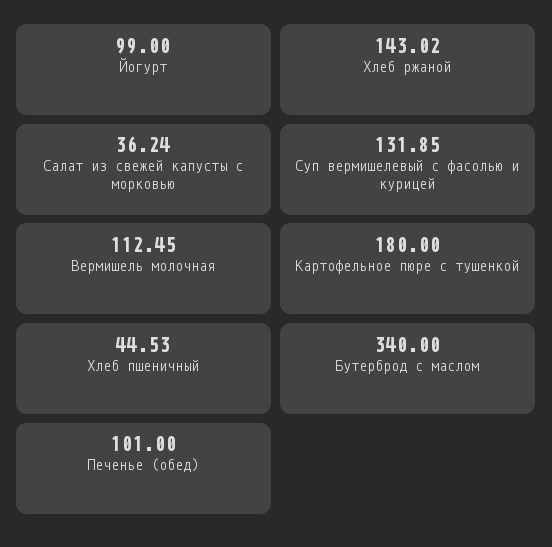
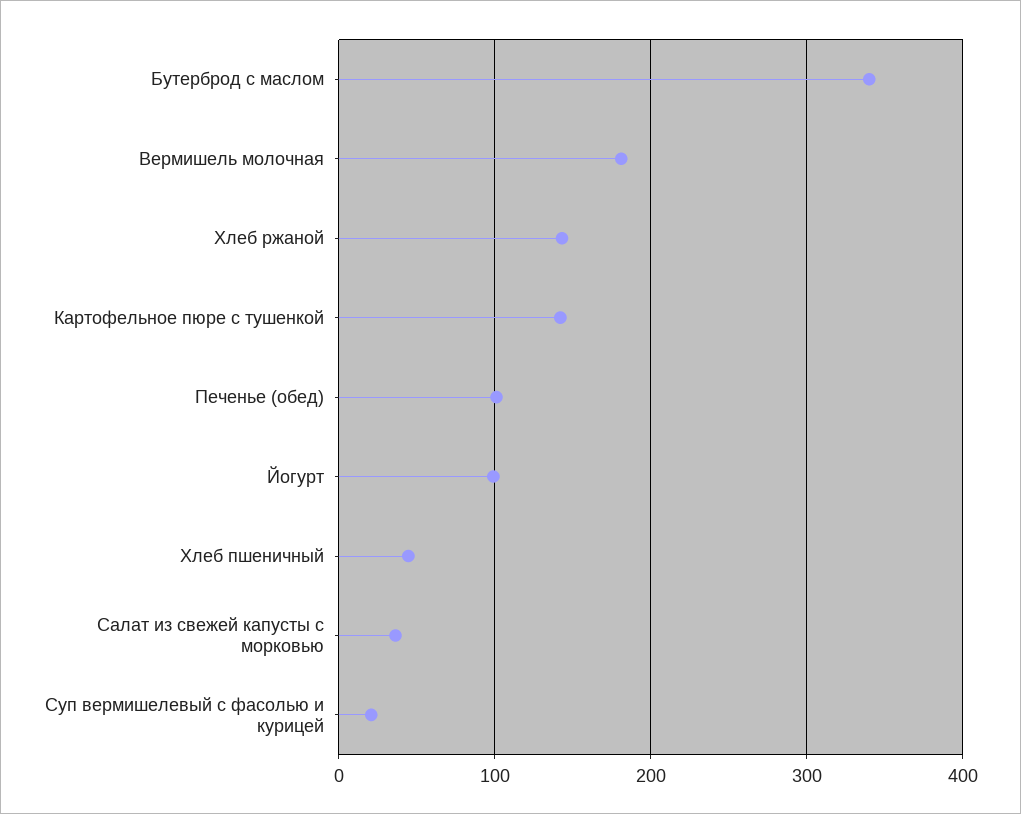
  {
    "Йогурт": 99,
    "Хлеб ржаной": 143.02,
    "Салат из свежей капусты с морковью": 36.24,
-   "Суп вермишелевый с фасолью и курицей": 131.85,
+   "Суп вермишелевый с фасолью и курицей": 20,
-   "Вермишель молочная": 112.45,
+   "Вермишель молочная": 180,
-   "Картофельное пюре с тушенкой": 180,
+   "Картофельное пюре с тушенкой": 140,
    "Хлеб пшеничный": 44.53,
    "Бутерброд с маслом": 340,
    "Печенье (обед)": 101
  }

